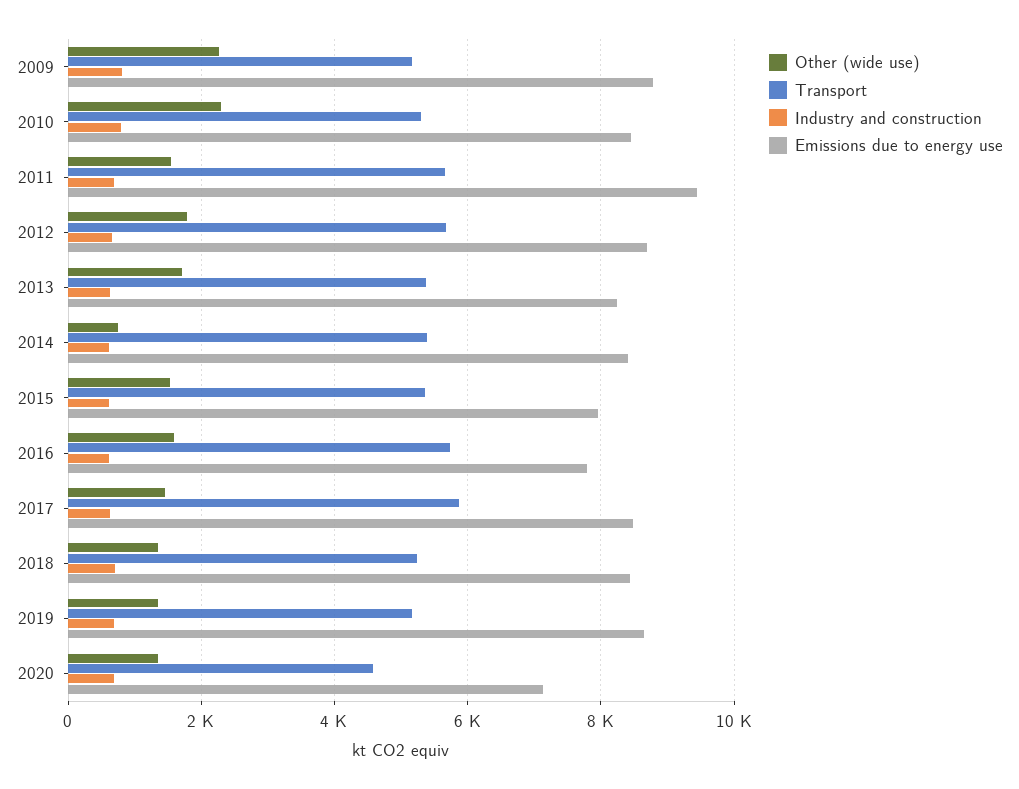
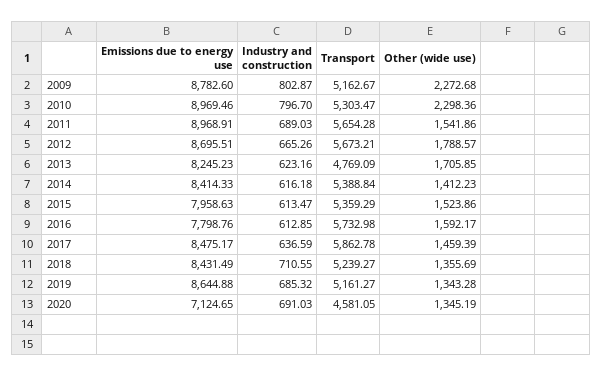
  {
    "Other (wide use)": {
      "2009": 2272.68,
      "2010": 2298.36,
      "2011": 1541.86,
      "2012": 1788.57,
      "2013": 1705.85,
-     "2014": 800,
+     "2014": 1412.23,
      "2015": 1523.86,
      "2016": 1592.17,
      "2017": 1459.39,
      "2018": 1355.69,
      "2019": 1343.28,
      "2020": 1345.19
    },
    "Transport": {
      "2009": 5162.67,
      "2010": 5303.47,
      "2011": 5654.28,
      "2012": 5673.21,
-     "2013": 5400,
+     "2013": 4769.09,
      "2014": 5388.84,
      "2015": 5359.29,
      "2016": 5732.98,
      "2017": 5862.78,
      "2018": 5239.27,
      "2019": 5161.27,
      "2020": 4581.05
    },
    "Industry and construction": {
      "2009": 802.87,
      "2010": 796.7,
      "2011": 689.03,
      "2012": 665.26,
      "2013": 623.16,
      "2014": 616.18,
      "2015": 613.47,
      "2016": 612.85,
      "2017": 636.59,
      "2018": 710.55,
      "2019": 685.32,
      "2020": 691.03
    },
    "Emissions due to energy use": {
      "2009": 8782.6,
-     "2010": 8400,
+     "2010": 8969.46,
-     "2011": 9400,
+     "2011": 8968.91,
      "2012": 8695.51,
      "2013": 8245.23,
      "2014": 8414.33,
      "2015": 7958.63,
      "2016": 7798.76,
      "2017": 8475.17,
      "2018": 8431.49,
      "2019": 8644.88,
      "2020": 7124.65
    }
  }

